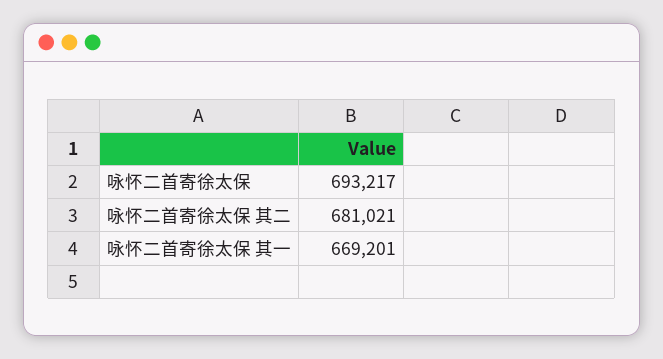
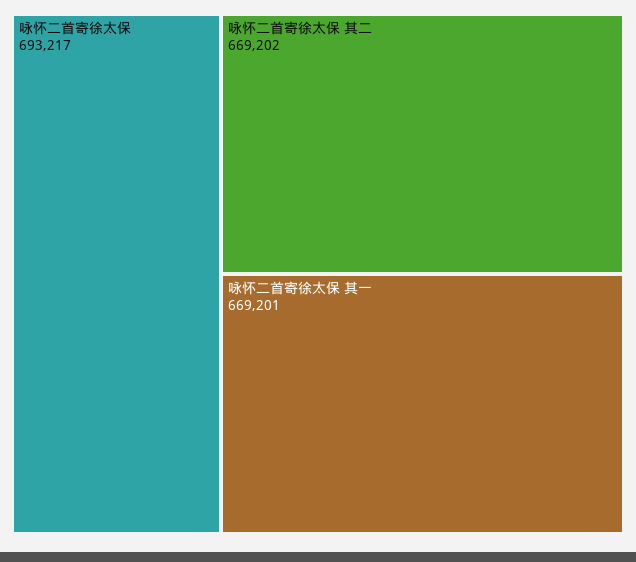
  {
    "咏怀二首寄徐太保": 693217,
-   "咏怀二首寄徐太保 其二": 681021,
+   "咏怀二首寄徐太保 其二": 669202,
    "咏怀二首寄徐太保 其一": 669201
  }

